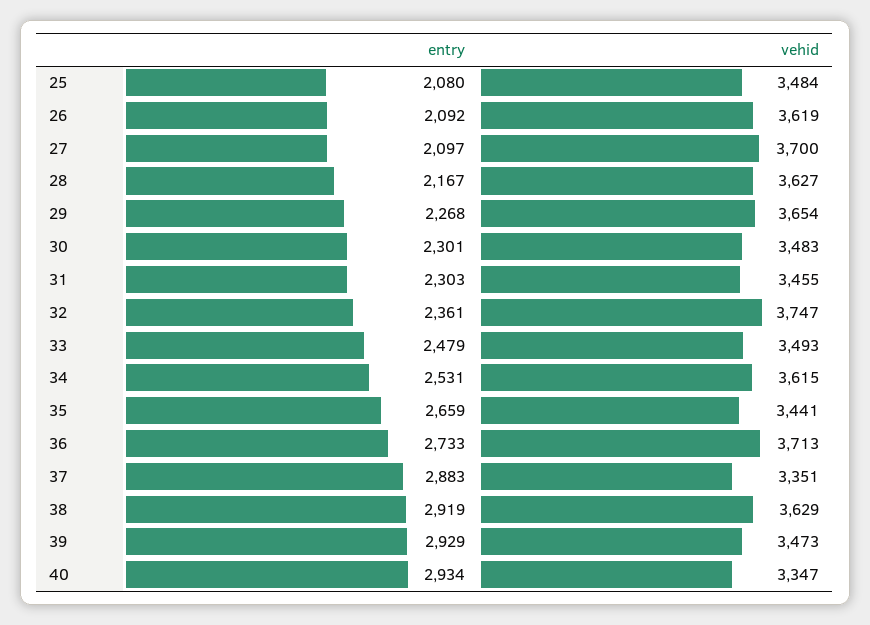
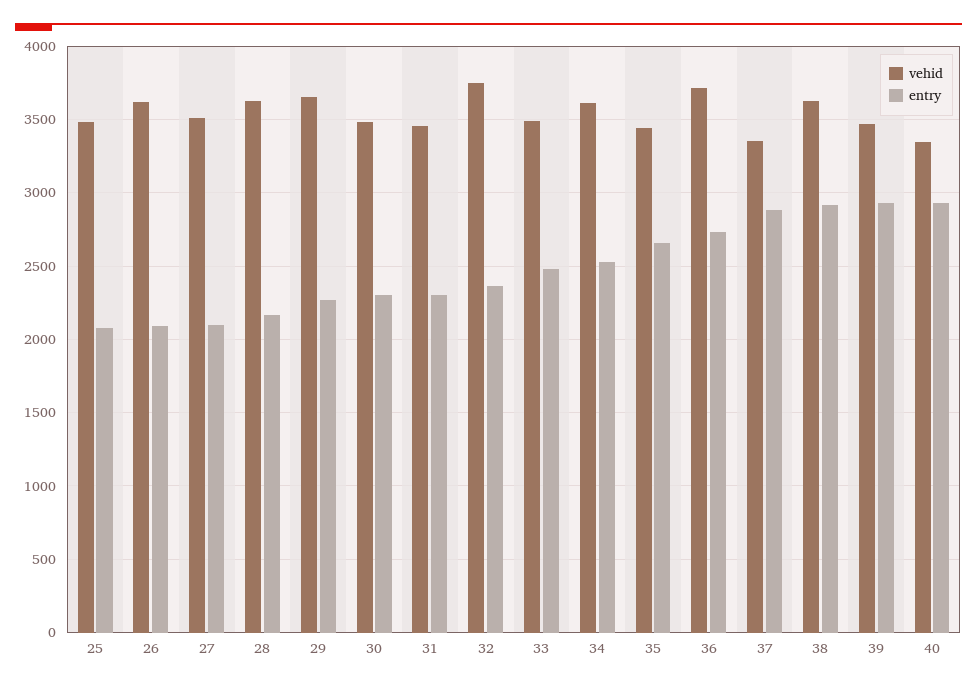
  {
    "entry": {
      "25": 2080,
      "26": 2092,
      "27": 2097,
      "28": 2167,
      "29": 2268,
      "30": 2301,
      "31": 2303,
      "32": 2361,
      "33": 2479,
      "34": 2531,
      "35": 2659,
      "36": 2733,
      "37": 2883,
      "38": 2919,
      "39": 2929,
      "40": 2934
    },
    "vehid": {
      "25": 3484,
      "26": 3619,
-     "27": 3700,
+     "27": 3500,
      "28": 3627,
      "29": 3654,
      "30": 3483,
      "31": 3455,
      "32": 3747,
      "33": 3493,
      "34": 3615,
      "35": 3441,
      "36": 3713,
      "37": 3351,
      "38": 3629,
      "39": 3473,
      "40": 3347
    }
  }

